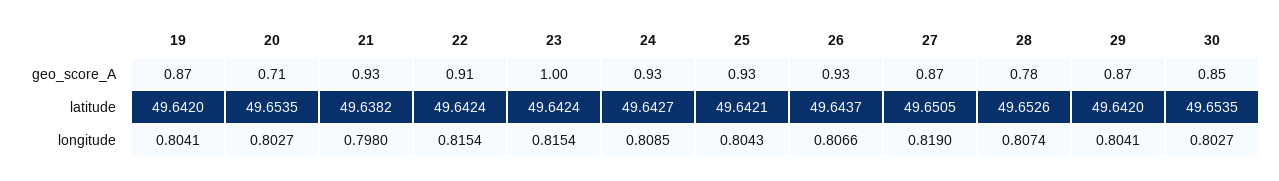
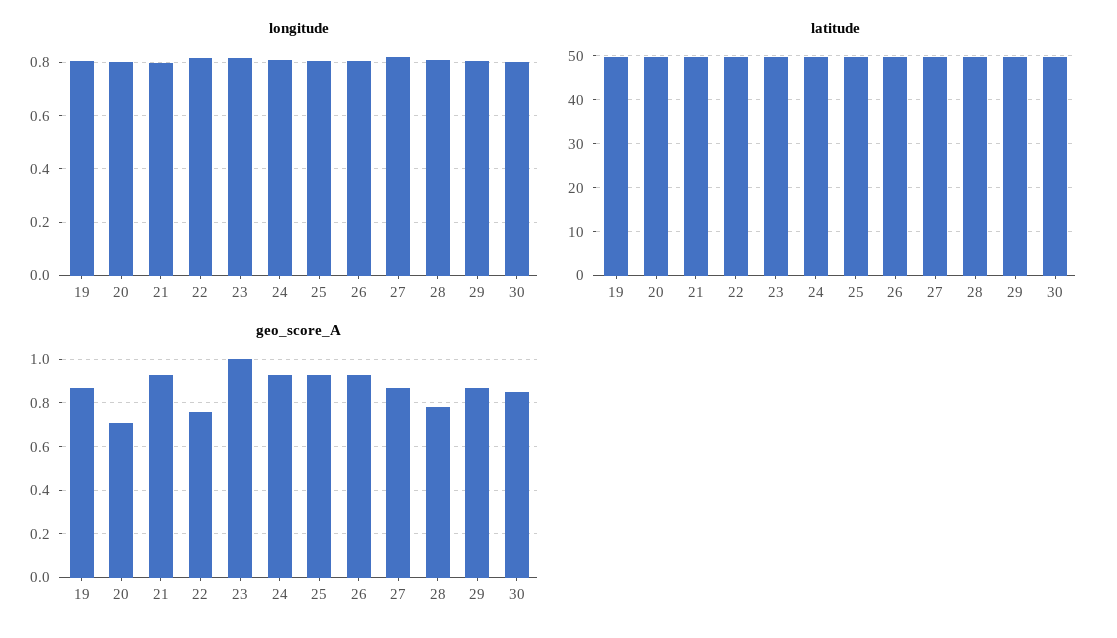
  {
    "geo_score_A": {
      "19": 0.87,
      "20": 0.71,
      "21": 0.93,
-     "22": 0.91,
+     "22": 0.75,
      "23": 1,
      "24": 0.93,
      "25": 0.93,
      "26": 0.93,
      "27": 0.87,
      "28": 0.78,
      "29": 0.87,
      "30": 0.85
    },
    "latitude": {
      "19": 49.642,
      "20": 49.6535,
      "21": 49.6382,
      "22": 49.6424,
      "23": 49.6424,
      "24": 49.6427,
      "25": 49.6421,
      "26": 49.6437,
      "27": 49.6505,
      "28": 49.6526,
      "29": 49.642,
      "30": 49.6535
    },
    "longitude": {
      "19": 0.8041,
      "20": 0.8027,
      "21": 0.798,
      "22": 0.8154,
      "23": 0.8154,
      "24": 0.8085,
      "25": 0.8043,
      "26": 0.8066,
      "27": 0.819,
      "28": 0.8074,
      "29": 0.8041,
      "30": 0.8027
    }
  }

